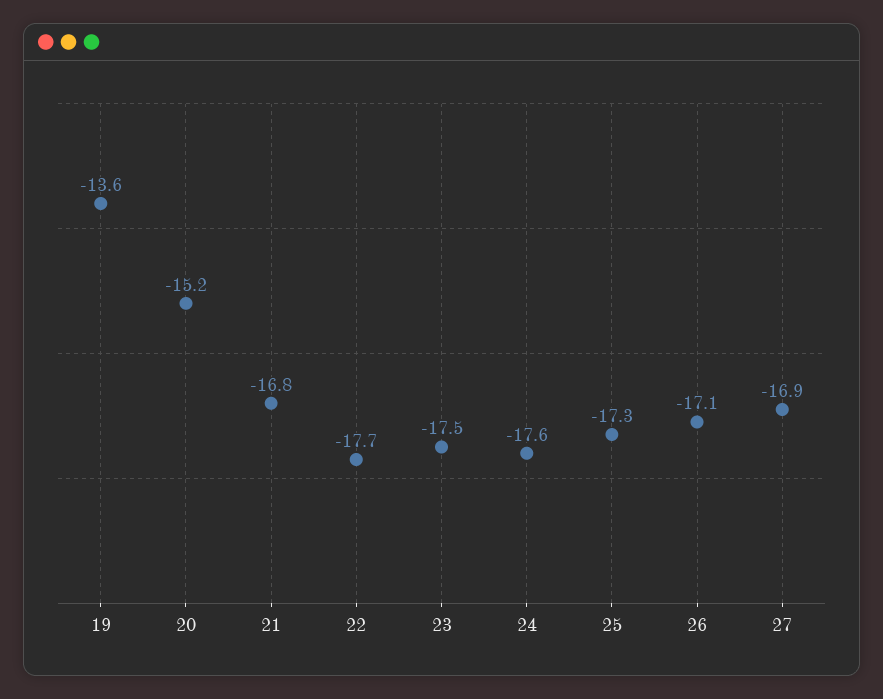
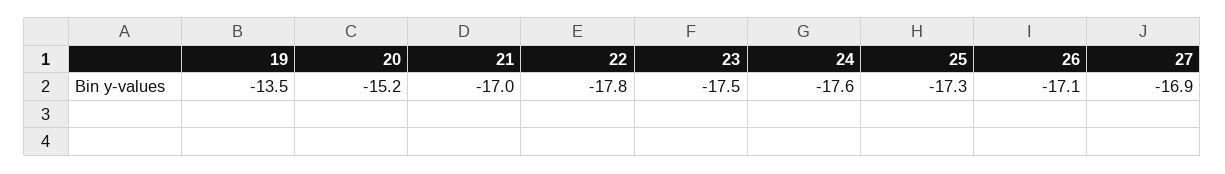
  {
-   "19": -13.6,
+   "19": -13.5,
    "20": -15.2,
-   "21": -16.8,
+   "21": -17,
-   "22": -17.7,
+   "22": -17.8,
    "23": -17.5,
    "24": -17.6,
    "25": -17.3,
    "26": -17.1,
    "27": -16.9
  }

